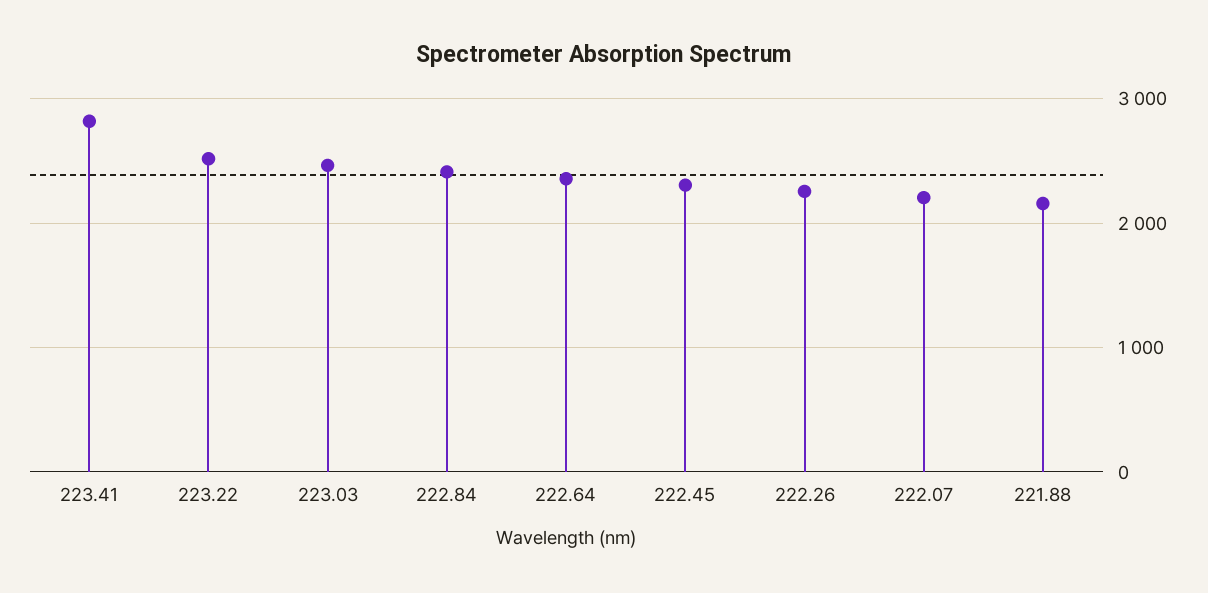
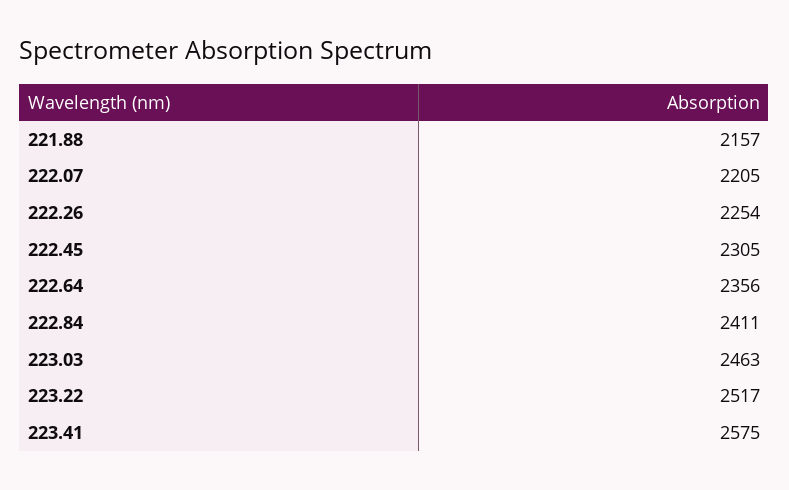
  {
-   "223.41": 2800,
+   "223.41": 2575,
    "223.22": 2517,
    "223.03": 2463,
    "222.84": 2411,
    "222.64": 2356,
    "222.45": 2305,
    "222.26": 2254,
    "222.07": 2205,
    "221.88": 2157
  }

